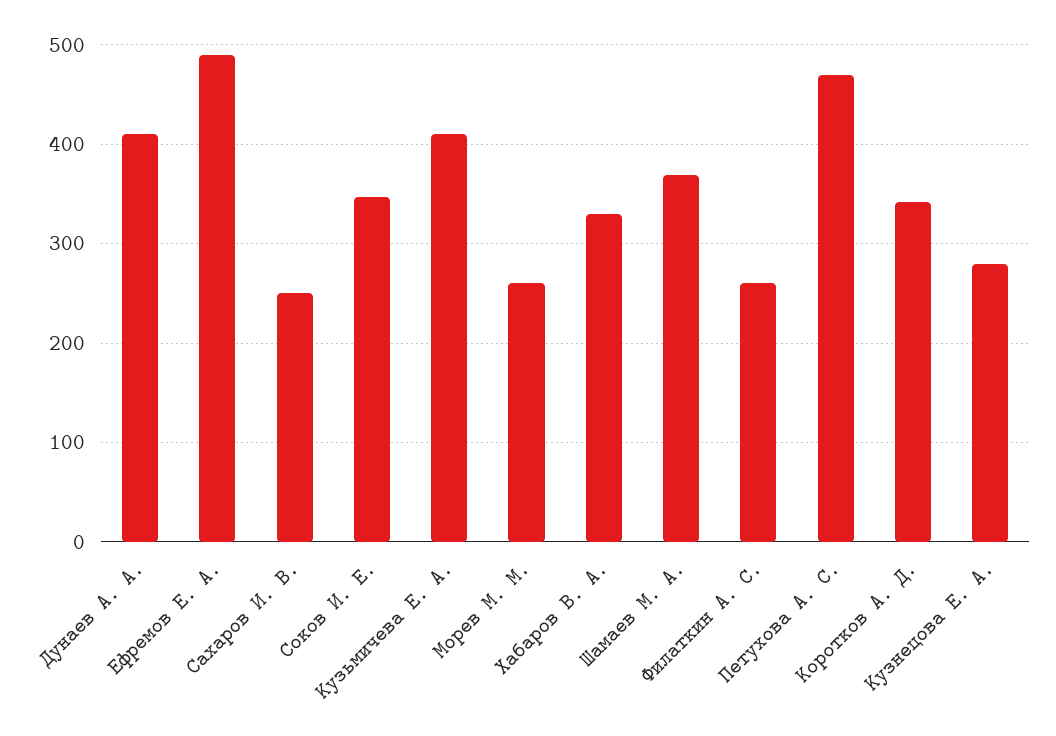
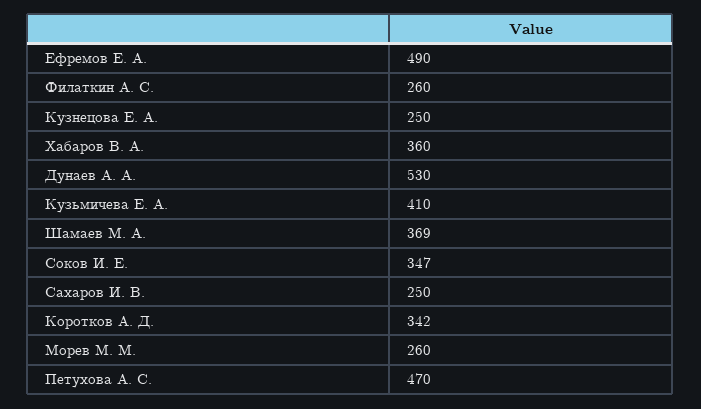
  {
-   "Дунаев А. А.": 410,
+   "Дунаев А. А.": 530,
    "Ефремов Е. А.": 490,
    "Сахаров И. В.": 250,
    "Соков И. Е.": 347,
    "Кузьмичева Е. А.": 410,
    "Морев М. М.": 260,
-   "Хабаров В. А.": 330,
+   "Хабаров В. А.": 360,
    "Шамаев М. А.": 369,
    "Филаткин А. С.": 260,
    "Петухова А. С.": 470,
    "Коротков А. Д.": 342,
-   "Кузнецова Е. А.": 280
+   "Кузнецова Е. А.": 250
  }

